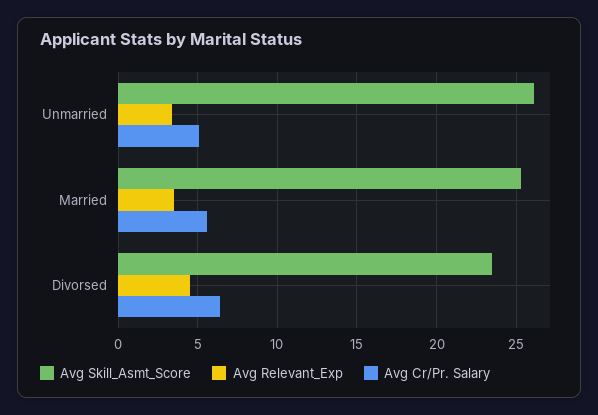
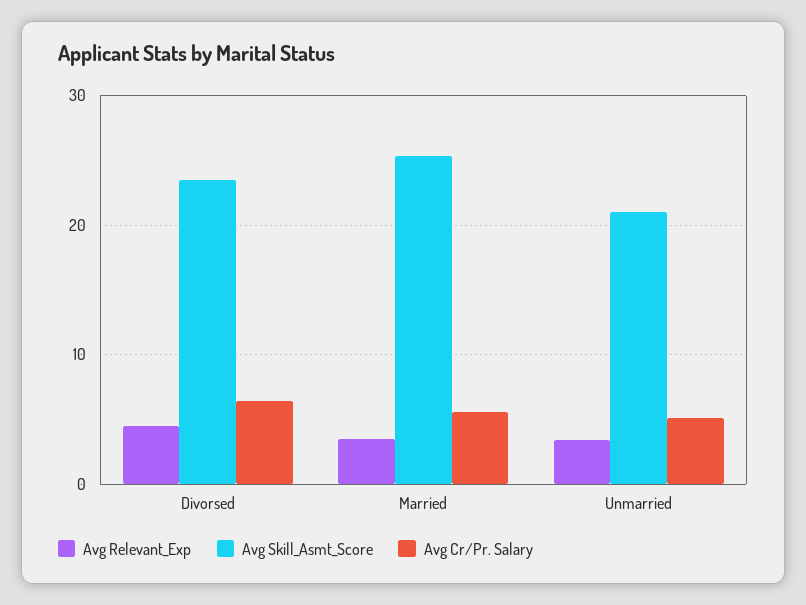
  {
    "Avg Skill_Asmt_Score": {
-     "Unmarried": 26,
+     "Unmarried": 21,
      "Married": 25.5,
      "Divorsed": 23.5
    },
    "Avg Relevant_Exp": {
      "Unmarried": 3.5,
      "Married": 3.5,
      "Divorsed": 4.5
    },
    "Avg Cr/Pr. Salary": {
      "Unmarried": 5,
      "Married": 5.5,
      "Divorsed": 6.5
    }
  }

